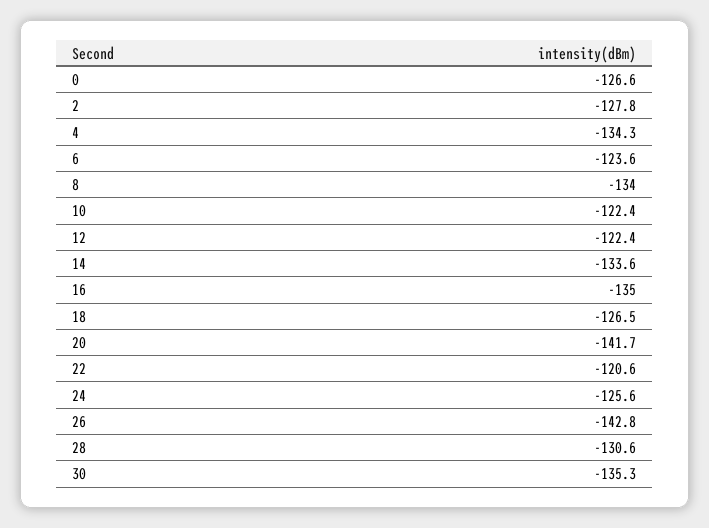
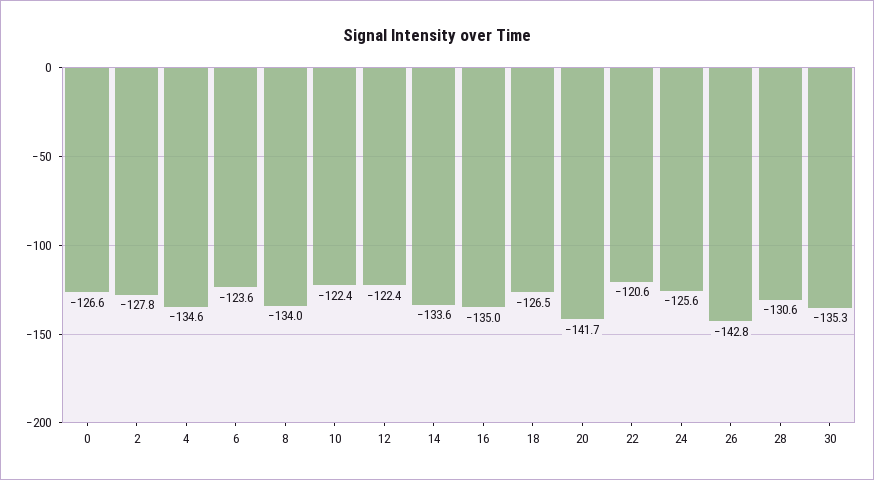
  {
    "0": -126.6,
    "2": -127.8,
-   "4": -134.3,
+   "4": -134.6,
    "6": -123.6,
    "8": -134,
    "10": -122.4,
    "12": -122.4,
    "14": -133.6,
    "16": -135,
    "18": -126.5,
    "20": -141.7,
    "22": -120.6,
    "24": -125.6,
    "26": -142.8,
    "28": -130.6,
    "30": -135.3
  }

